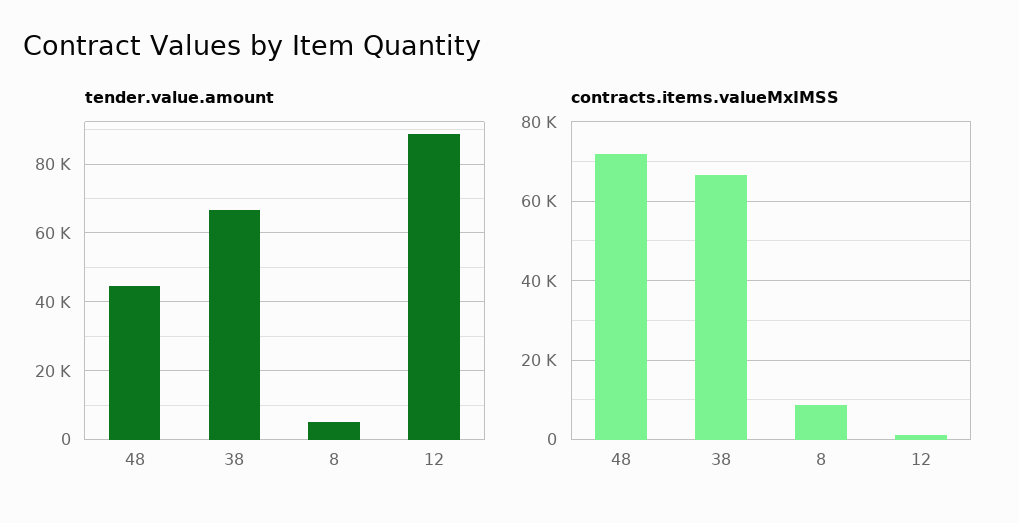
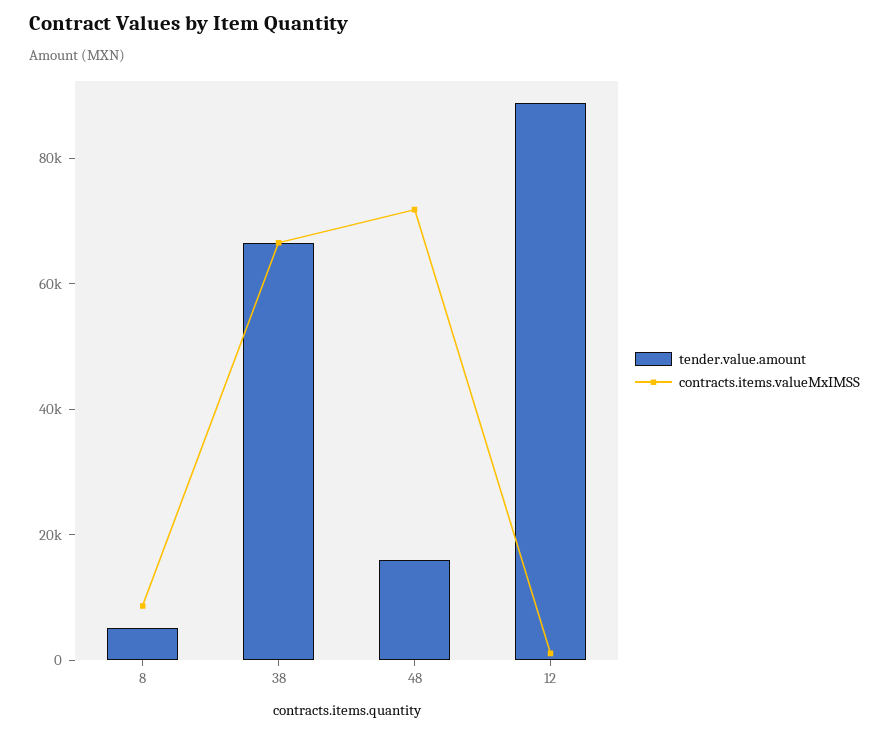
  {
    "tender.value.amount": {
-     "48": 44000,
+     "48": 15000,
      "38": 66000,
      "8": 6000,
      "12": 88000
    },
    "contracts.items.valueMxIMSS": {
      "48": 72000,
      "38": 66000,
      "8": 8000,
      "12": 2000
    }
  }

